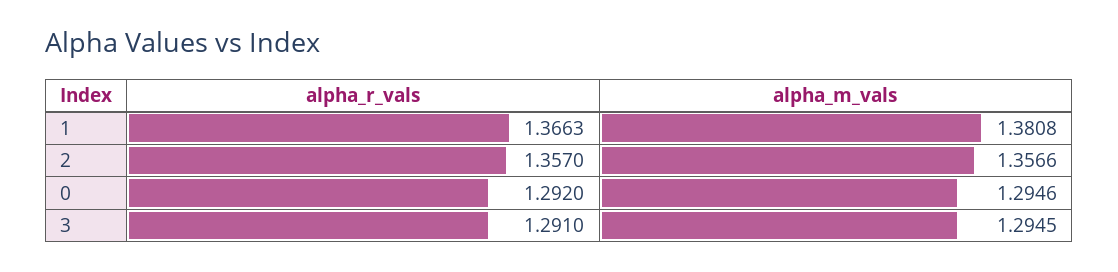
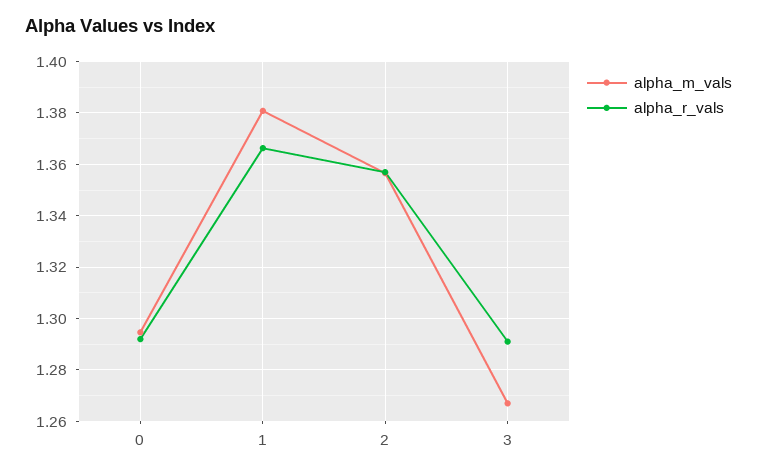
  {
    "alpha_r_vals": {
      "1": 1.3663,
      "2": 1.357,
      "0": 1.292,
      "3": 1.291
    },
    "alpha_m_vals": {
      "1": 1.3808,
      "2": 1.3566,
      "0": 1.2946,
-     "3": 1.2945
+     "3": 1.2675
    }
  }

